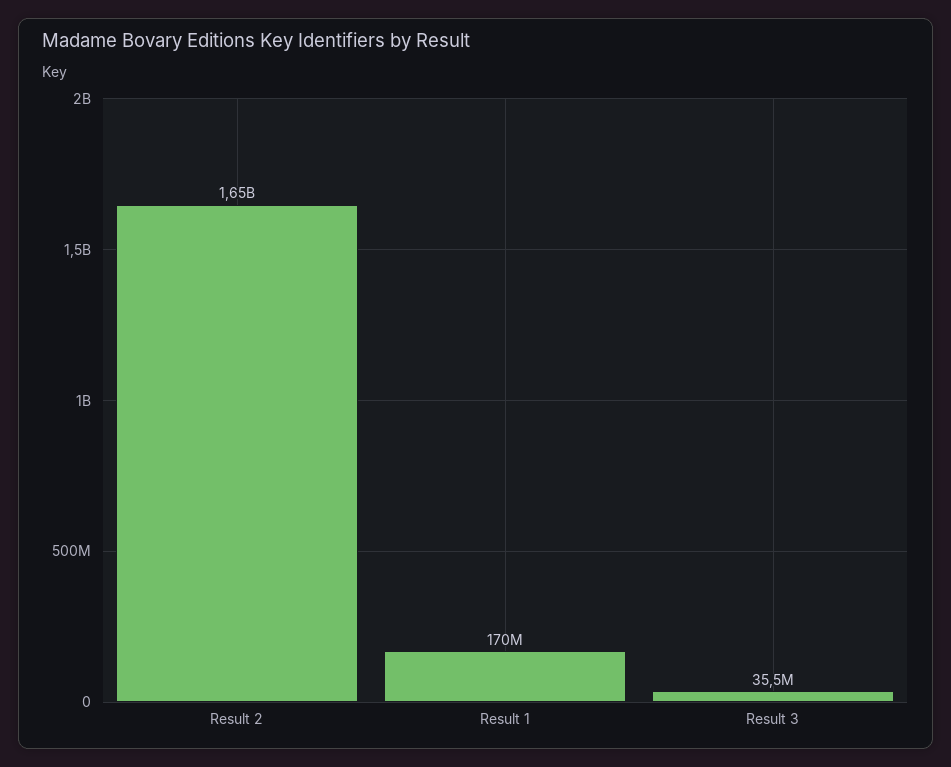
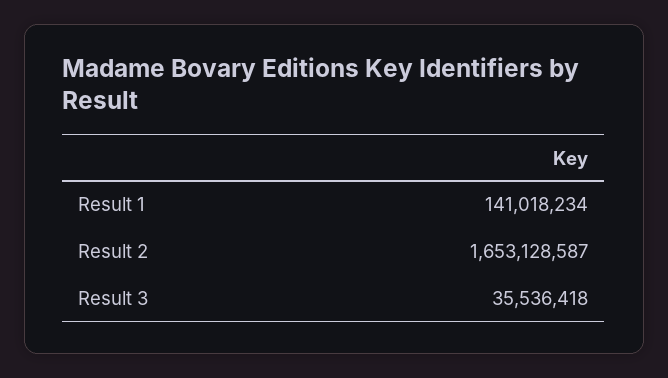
  {
    "Result 2": 1653128587,
-   "Result 1": 170000000,
+   "Result 1": 141018234,
    "Result 3": 35536418
  }

